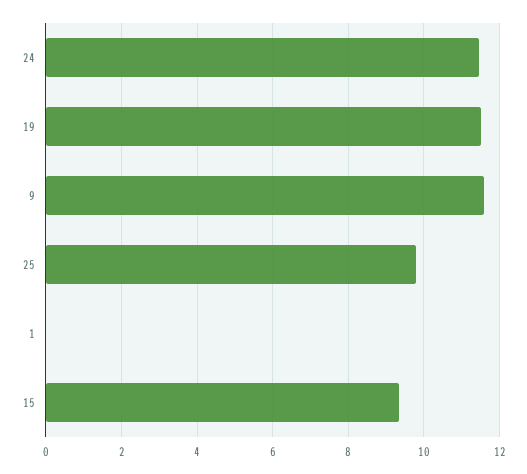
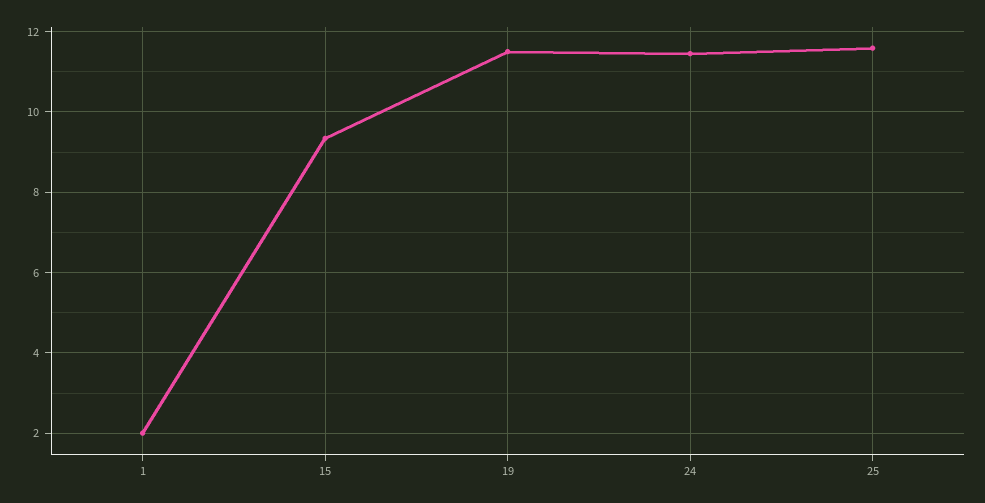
  {
    "24": 11.4,
    "19": 11.6,
-   "9": 11.6,
-   "25": 9.8,
+   "25": 11.6,
-   "1": 0,
+   "1": 2,
    "15": 9.4
  }

